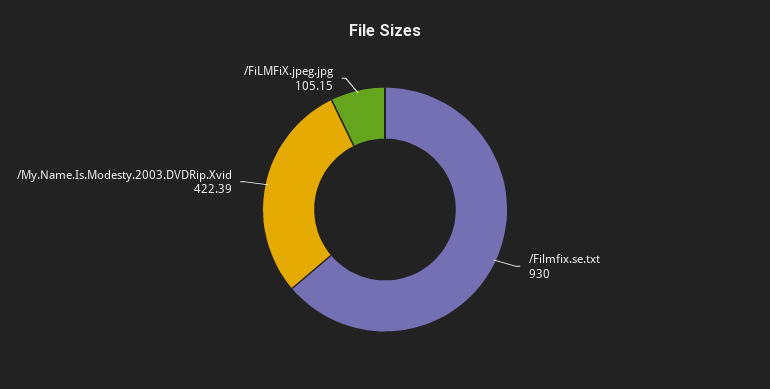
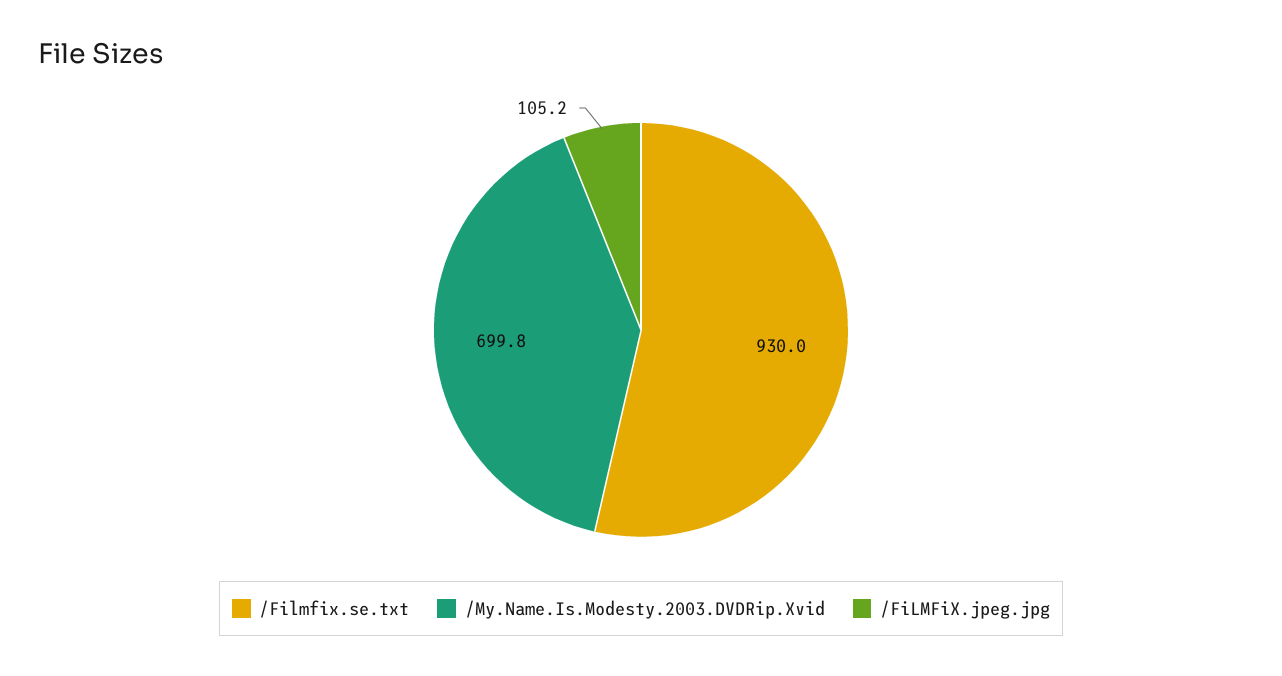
  {
    "/Filmfix.se.txt": 930,
-   "/My.Name.Is.Modesty.2003.DVDRip.Xvid": 422.39,
+   "/My.Name.Is.Modesty.2003.DVDRip.Xvid": 699.8,
    "/FiLMFiX.jpeg.jpg": 105.15
  }

